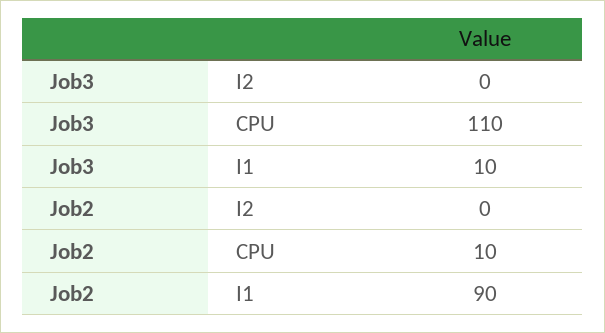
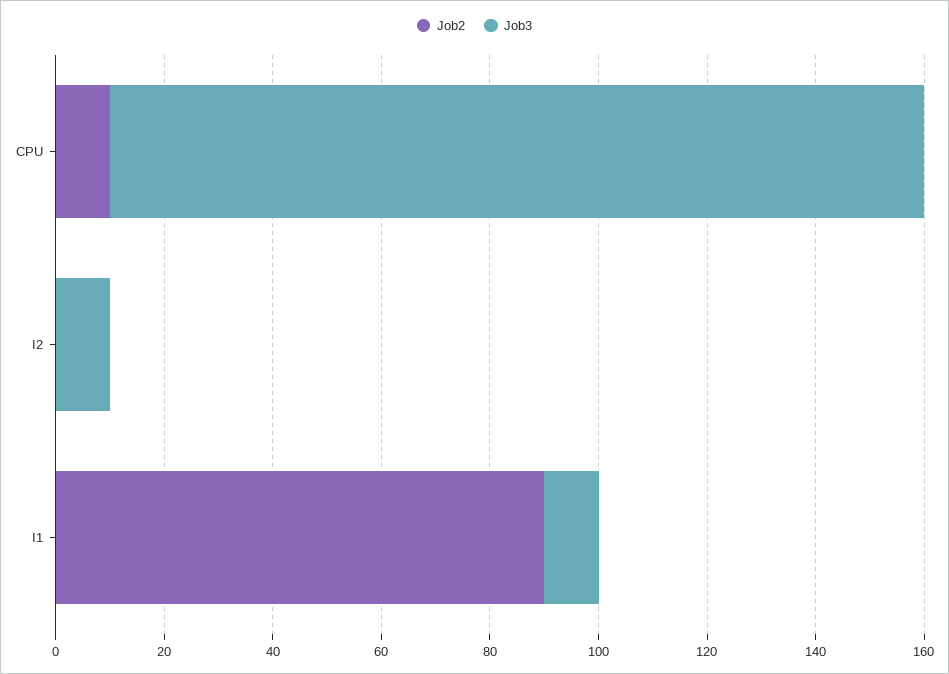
  {
    "Job3": {
-     "I2": 0,
+     "I2": 10,
-     "CPU": 110,
+     "CPU": 150,
      "I1": 10
    },
    "Job2": {
      "I2": 0,
      "CPU": 10,
      "I1": 90
    }
  }

